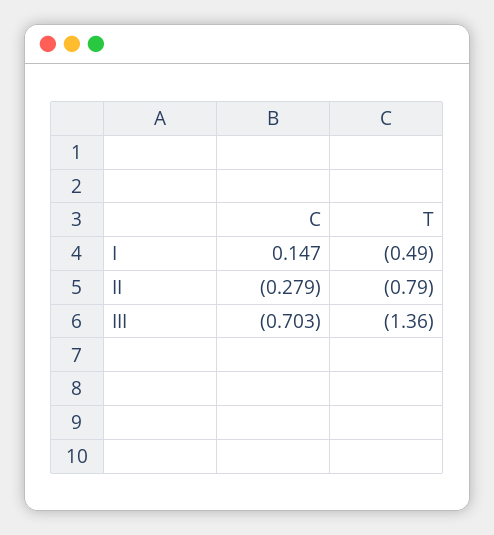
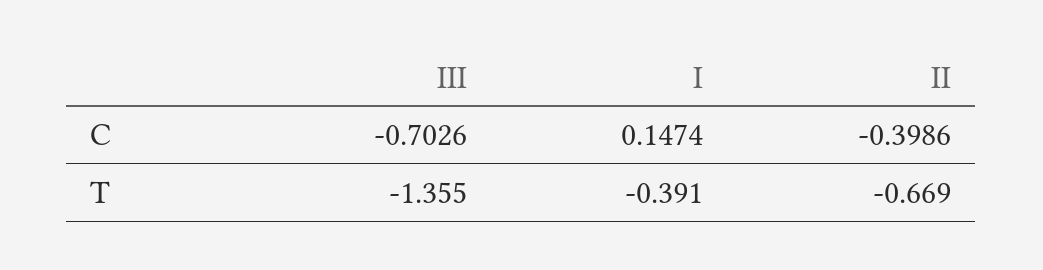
  {
    "C": {
      "I": 0.1474,
-     "II": -0.279,
+     "II": -0.3986,
      "III": -0.7026
    },
    "T": {
-     "I": -0.49,
+     "I": -0.391,
-     "II": -0.79,
+     "II": -0.669,
      "III": -1.355
    }
  }

